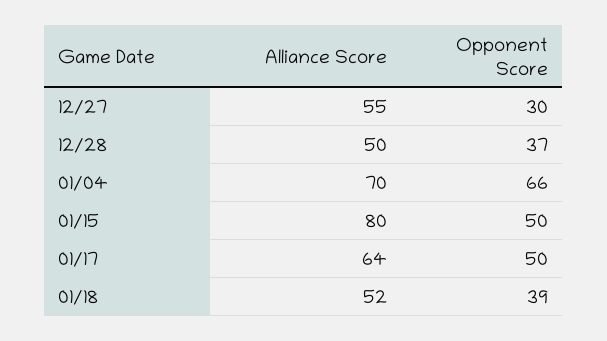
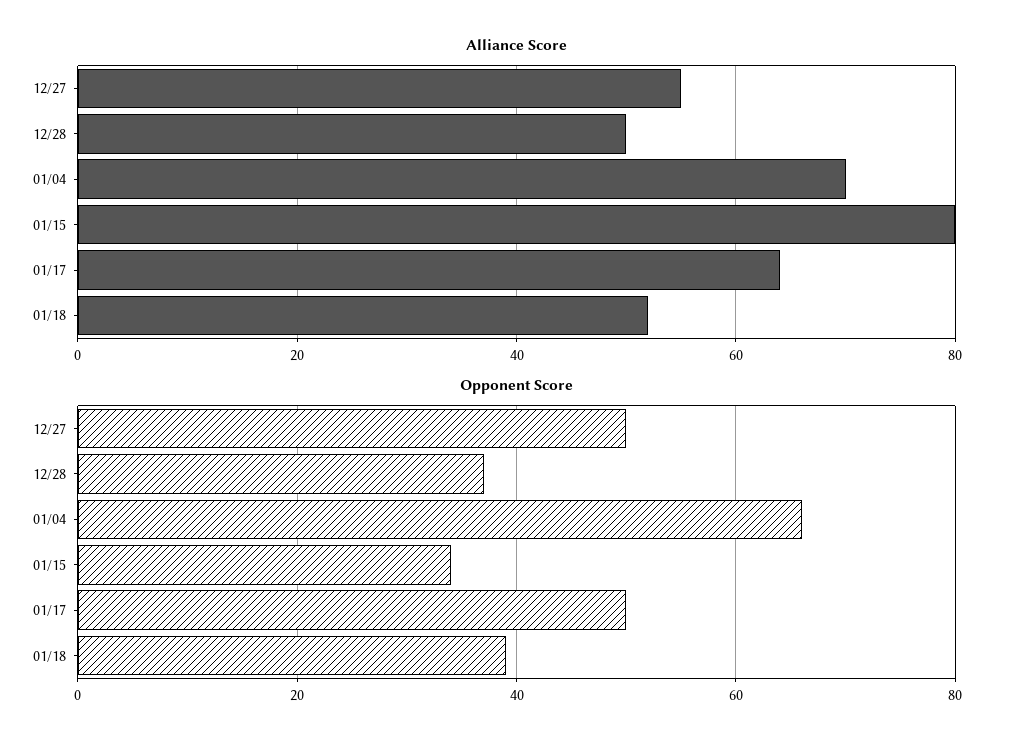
  {
    "Alliance Score": {
      "12/27": 55,
      "12/28": 50,
      "01/04": 70,
      "01/15": 80,
      "01/17": 64,
      "01/18": 52
    },
    "Opponent Score": {
-     "12/27": 30,
+     "12/27": 50,
      "12/28": 37,
      "01/04": 66,
-     "01/15": 50,
+     "01/15": 35,
      "01/17": 50,
      "01/18": 39
    }
  }

